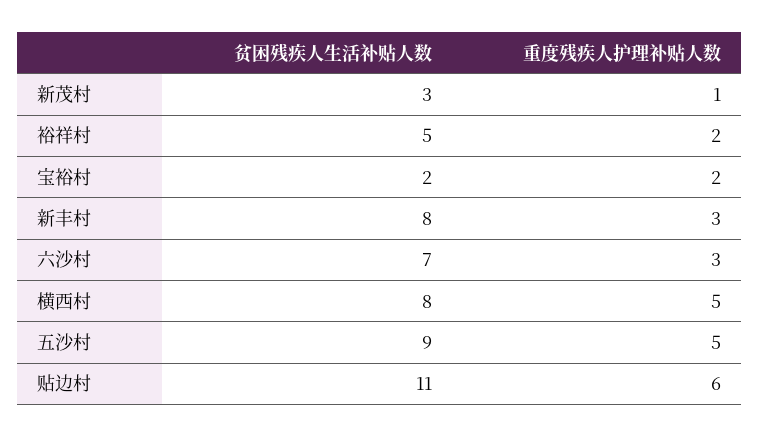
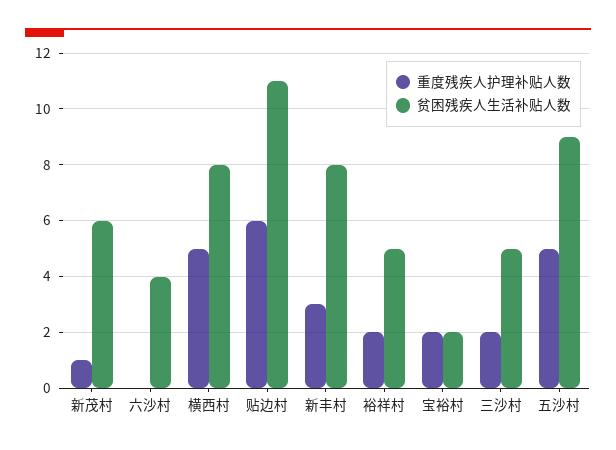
  {
    "贫困残疾人生活补贴人数": {
-     "新茂村": 3,
+     "新茂村": 6,
      "裕祥村": 5,
      "宝裕村": 2,
      "新丰村": 8,
-     "六沙村": 7,
+     "六沙村": 4,
      "横西村": 8,
      "五沙村": 9,
-     "贴边村": 11
+     "贴边村": 11,
+     "三沙村": 5
    },
    "重度残疾人护理补贴人数": {
      "新茂村": 1,
      "裕祥村": 2,
      "宝裕村": 2,
      "新丰村": 3,
-     "六沙村": 3,
+     "六沙村": 0,
      "横西村": 5,
      "五沙村": 5,
-     "贴边村": 6
+     "贴边村": 6,
+     "三沙村": 2
    }
  }

